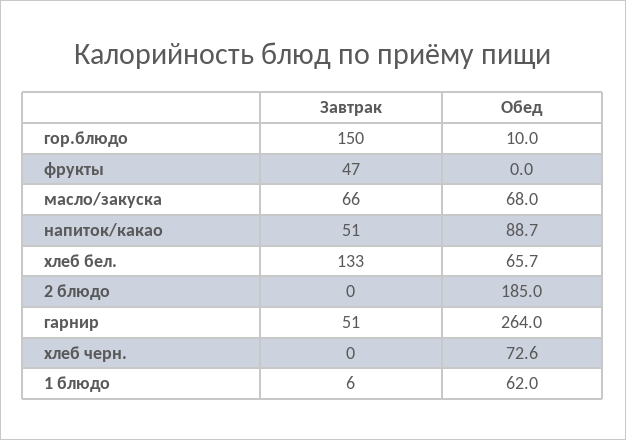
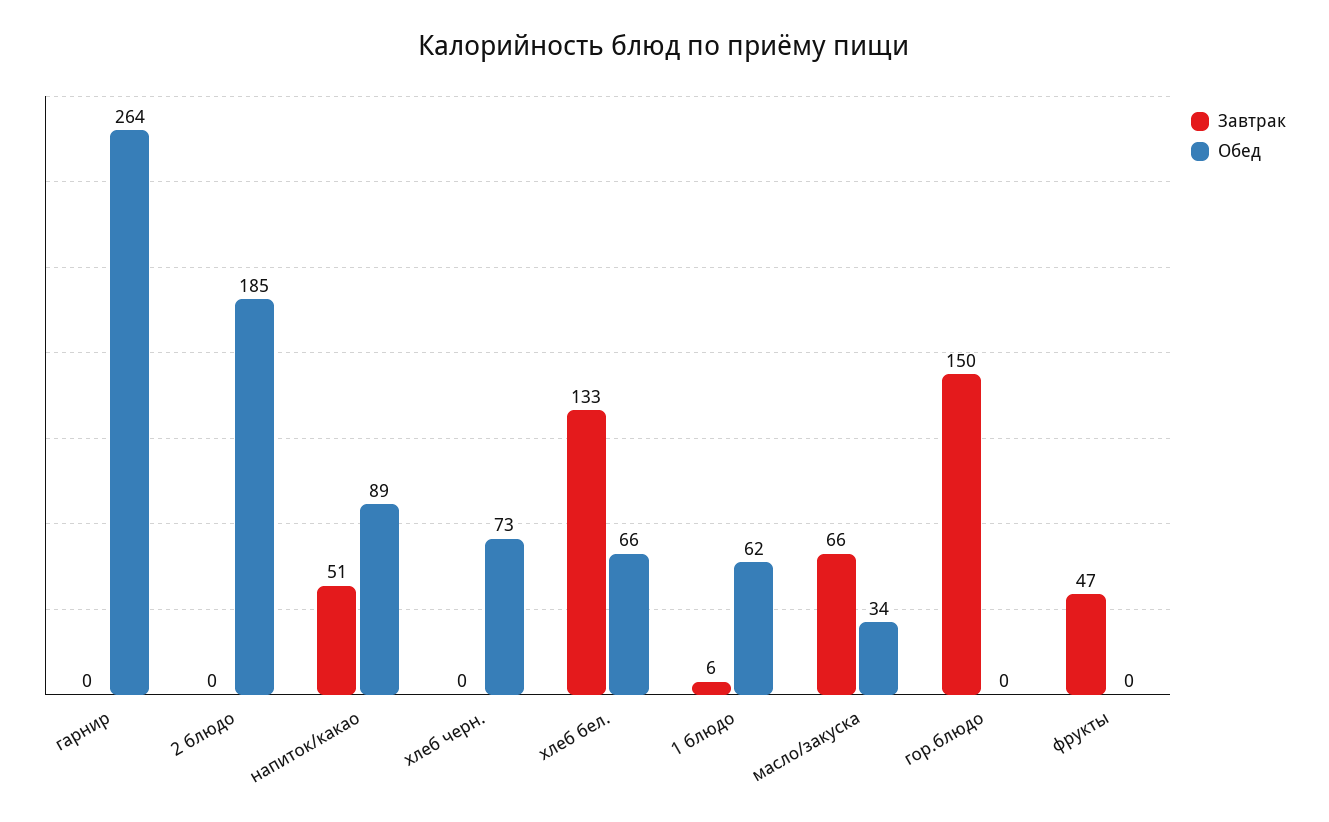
  {
    "Завтрак": {
      "гор.блюдо": 150,
      "фрукты": 47,
      "масло/закуска": 66,
      "напиток/какао": 51,
      "хлеб бел.": 133,
      "2 блюдо": 0,
-     "гарнир": 51,
+     "гарнир": 0,
      "хлеб черн.": 0,
      "1 блюдо": 6
    },
    "Обед": {
-     "гор.блюдо": 10,
+     "гор.блюдо": 0,
      "фрукты": 0,
-     "масло/закуска": 68,
+     "масло/закуска": 34,
      "напиток/какао": 88.7,
      "хлеб бел.": 65.7,
      "2 блюдо": 185,
      "гарнир": 264,
      "хлеб черн.": 72.6,
      "1 блюдо": 62
    }
  }

